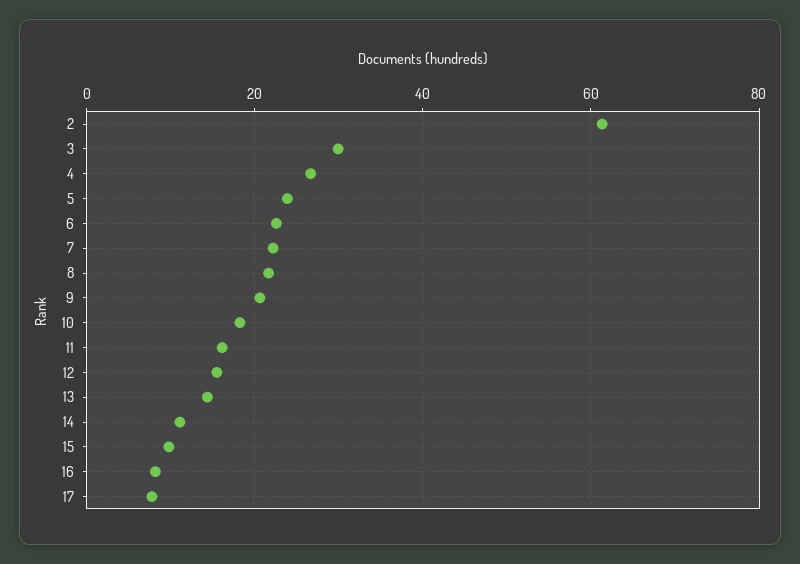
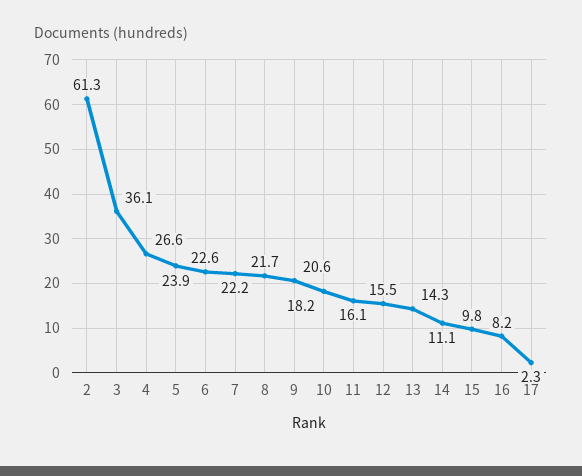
  {
    "2": 61.3,
-   "3": 30,
+   "3": 36.1,
    "4": 26.6,
    "5": 23.9,
    "6": 22.6,
    "7": 22.2,
    "8": 21.7,
    "9": 20.6,
    "10": 18.2,
    "11": 16.1,
    "12": 15.5,
    "13": 14.3,
    "14": 11.1,
    "15": 9.8,
    "16": 8.2,
-   "17": 8
+   "17": 2.3
  }

